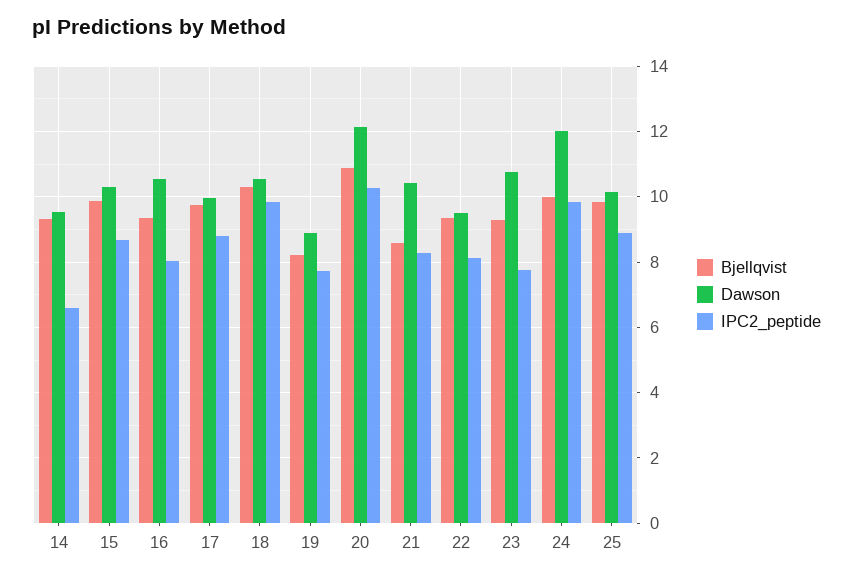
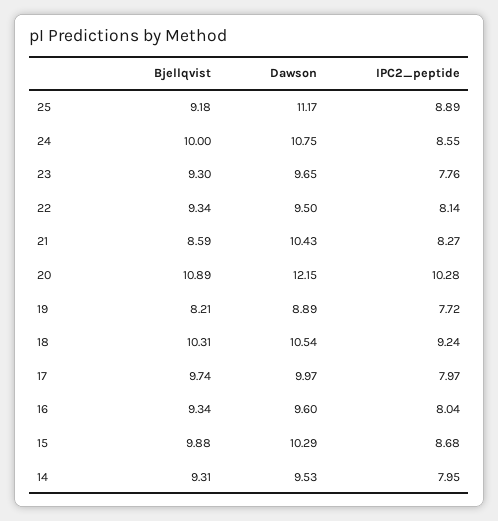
  {
    "Bjellqvist": {
      "14": 9.31,
      "15": 9.88,
      "16": 9.34,
      "17": 9.74,
      "18": 10.31,
      "19": 8.21,
      "20": 10.89,
      "21": 8.59,
      "22": 9.34,
      "23": 9.3,
      "24": 10,
-     "25": 9.8
+     "25": 9.18
    },
    "Dawson": {
      "14": 9.53,
      "15": 10.29,
-     "16": 10.6,
+     "16": 9.6,
      "17": 9.97,
      "18": 10.54,
      "19": 8.89,
      "20": 12.15,
      "21": 10.43,
      "22": 9.5,
-     "23": 10.8,
+     "23": 9.65,
-     "24": 12,
+     "24": 10.75,
-     "25": 10.2
+     "25": 11.17
    },
    "IPC2_peptide": {
-     "14": 6.6,
+     "14": 7.95,
      "15": 8.68,
      "16": 8.04,
-     "17": 8.8,
+     "17": 7.97,
-     "18": 9.8,
+     "18": 9.24,
      "19": 7.72,
      "20": 10.28,
      "21": 8.27,
      "22": 8.14,
      "23": 7.76,
-     "24": 9.8,
+     "24": 8.55,
      "25": 8.89
    }
  }

